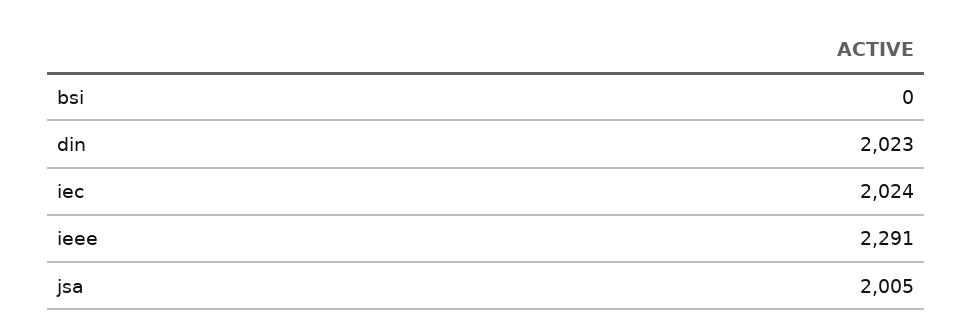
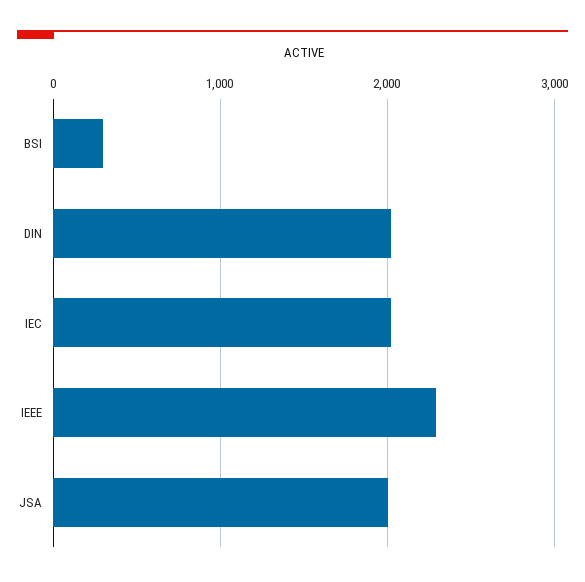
  {
-   "bsi": 0,
+   "bsi": 300,
    "din": 2023,
    "iec": 2024,
    "ieee": 2291,
    "jsa": 2005
  }

